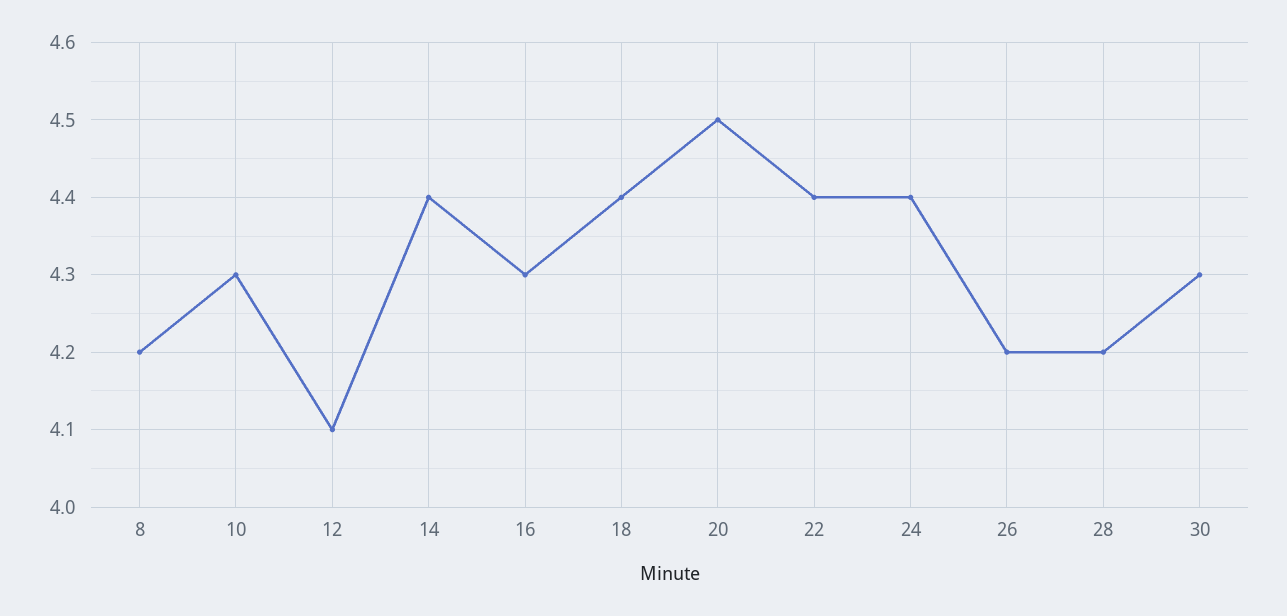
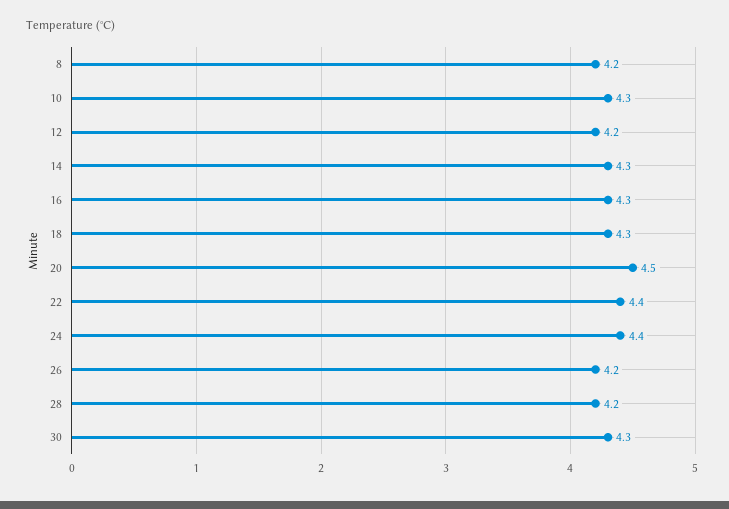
  {
    "8": 4.2,
    "10": 4.3,
-   "12": 4.1,
+   "12": 4.2,
-   "14": 4.4,
+   "14": 4.3,
    "16": 4.3,
-   "18": 4.4,
+   "18": 4.3,
    "20": 4.5,
    "22": 4.4,
    "24": 4.4,
    "26": 4.2,
    "28": 4.2,
    "30": 4.3
  }

